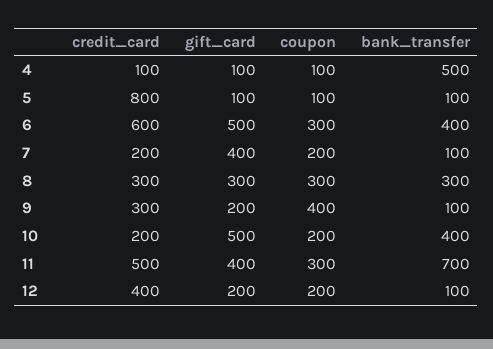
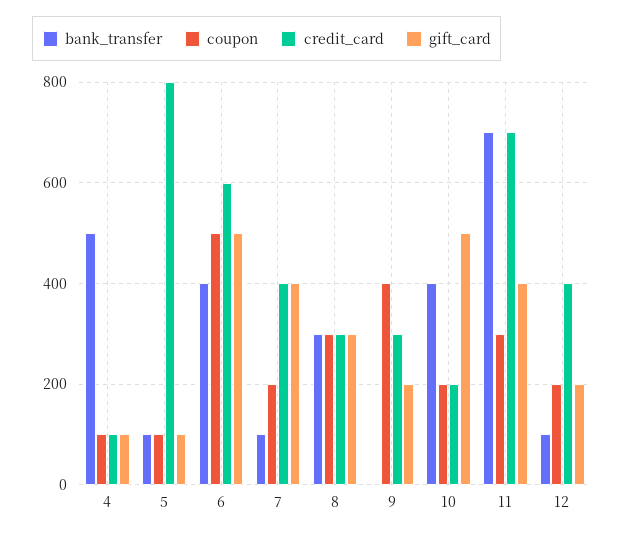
  {
    "credit_card": {
      "4": 100,
      "5": 800,
      "6": 600,
-     "7": 200,
+     "7": 400,
      "8": 300,
      "9": 300,
      "10": 200,
-     "11": 500,
+     "11": 700,
      "12": 400
    },
    "gift_card": {
      "4": 100,
      "5": 100,
      "6": 500,
      "7": 400,
      "8": 300,
      "9": 200,
      "10": 500,
      "11": 400,
      "12": 200
    },
    "coupon": {
      "4": 100,
      "5": 100,
-     "6": 300,
+     "6": 500,
      "7": 200,
      "8": 300,
      "9": 400,
      "10": 200,
      "11": 300,
      "12": 200
    },
    "bank_transfer": {
      "4": 500,
      "5": 100,
      "6": 400,
      "7": 100,
      "8": 300,
-     "9": 100,
+     "9": 0,
      "10": 400,
      "11": 700,
      "12": 100
    }
  }

